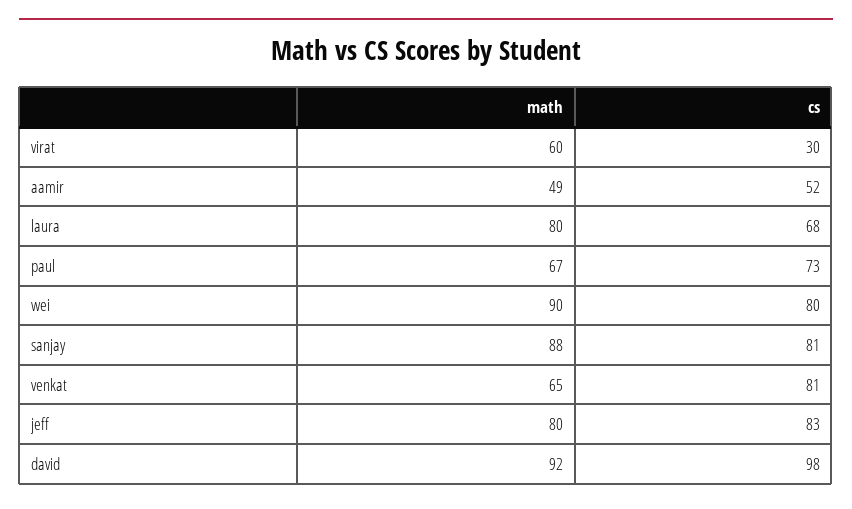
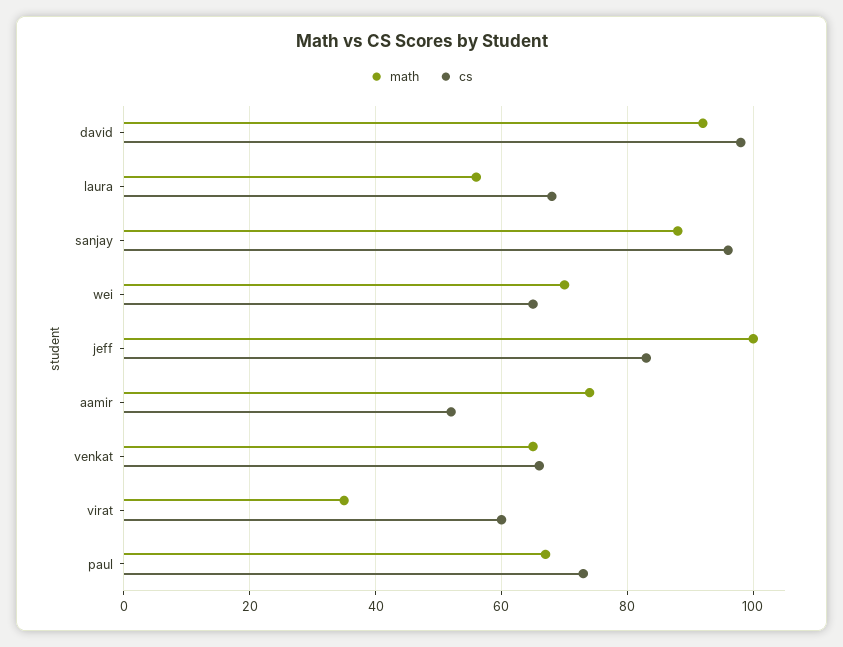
  {
    "math": {
-     "virat": 60,
+     "virat": 35,
-     "aamir": 49,
+     "aamir": 75,
-     "laura": 80,
+     "laura": 55,
      "paul": 67,
-     "wei": 90,
+     "wei": 70,
      "sanjay": 88,
      "venkat": 65,
-     "jeff": 80,
+     "jeff": 100,
      "david": 92
    },
    "cs": {
-     "virat": 30,
+     "virat": 60,
      "aamir": 52,
      "laura": 68,
      "paul": 73,
-     "wei": 80,
+     "wei": 65,
-     "sanjay": 81,
+     "sanjay": 95,
-     "venkat": 81,
+     "venkat": 65,
      "jeff": 83,
      "david": 98
    }
  }

